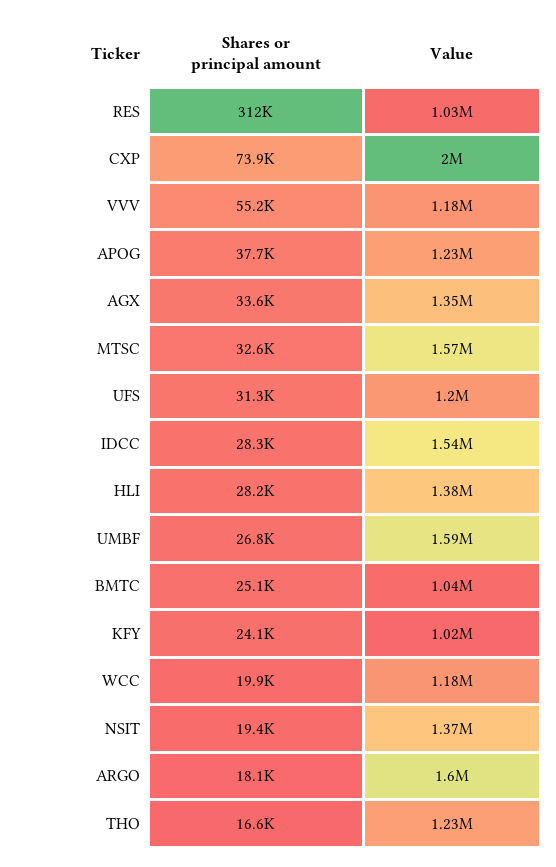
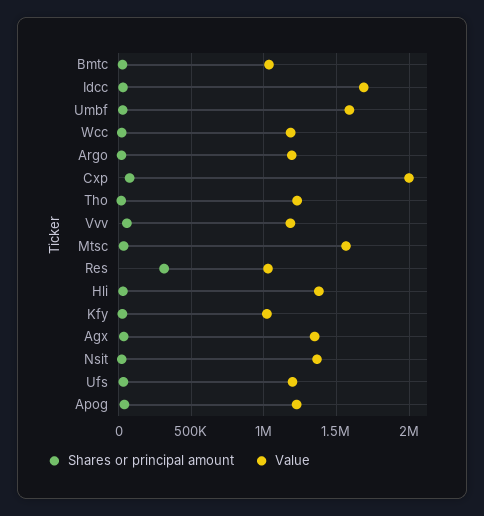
  {
    "Shares or principal amount": {
      "RES": 312000,
      "CXP": 73900,
      "VVV": 55200,
      "APOG": 37700,
      "AGX": 33600,
      "MTSC": 32600,
      "UFS": 31300,
      "IDCC": 28300,
      "HLI": 28200,
      "UMBF": 26800,
      "BMTC": 25100,
      "KFY": 24100,
      "WCC": 19900,
      "NSIT": 19400,
      "ARGO": 18100,
      "THO": 16600
    },
    "Value": {
      "RES": 1030000,
      "CXP": 2000000,
      "VVV": 1180000,
      "APOG": 1230000,
      "AGX": 1350000,
      "MTSC": 1570000,
      "UFS": 1200000,
-     "IDCC": 1540000,
+     "IDCC": 1700000,
      "HLI": 1380000,
      "UMBF": 1590000,
      "BMTC": 1040000,
      "KFY": 1020000,
      "WCC": 1180000,
      "NSIT": 1370000,
-     "ARGO": 1600000,
+     "ARGO": 1200000,
      "THO": 1230000
    }
  }

